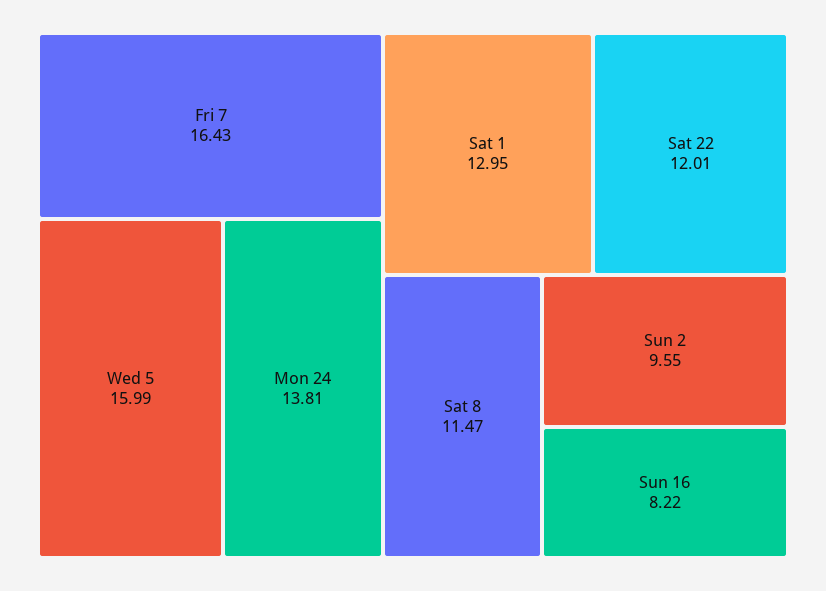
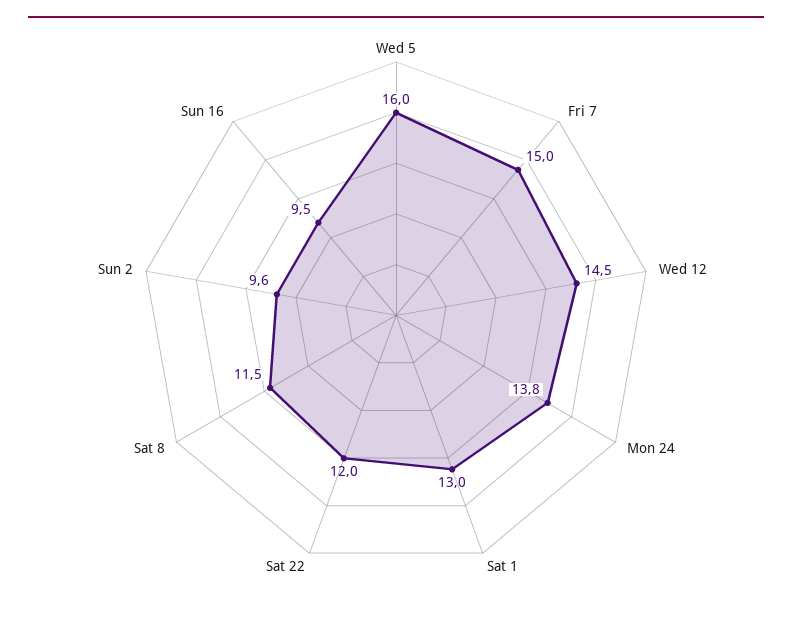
  {
-   "Fri 7": 16.43,
+   "Fri 7": 15,
    "Wed 5": 15.99,
    "Mon 24": 13.81,
    "Sat 1": 12.95,
    "Sat 22": 12.01,
    "Sat 8": 11.47,
    "Sun 2": 9.55,
-   "Sun 16": 8.22
+   "Sun 16": 9.5,
+   "Wed 12": 14.5
  }

